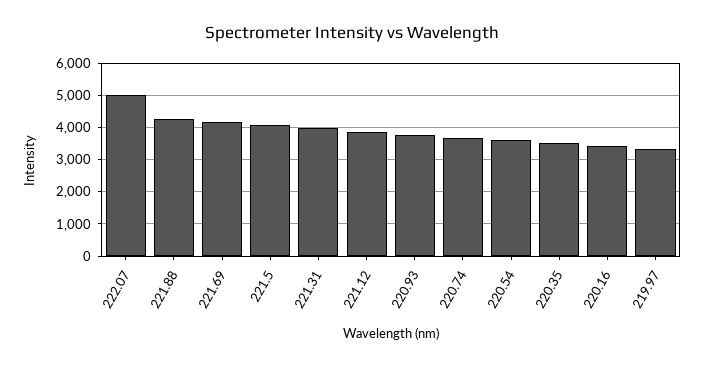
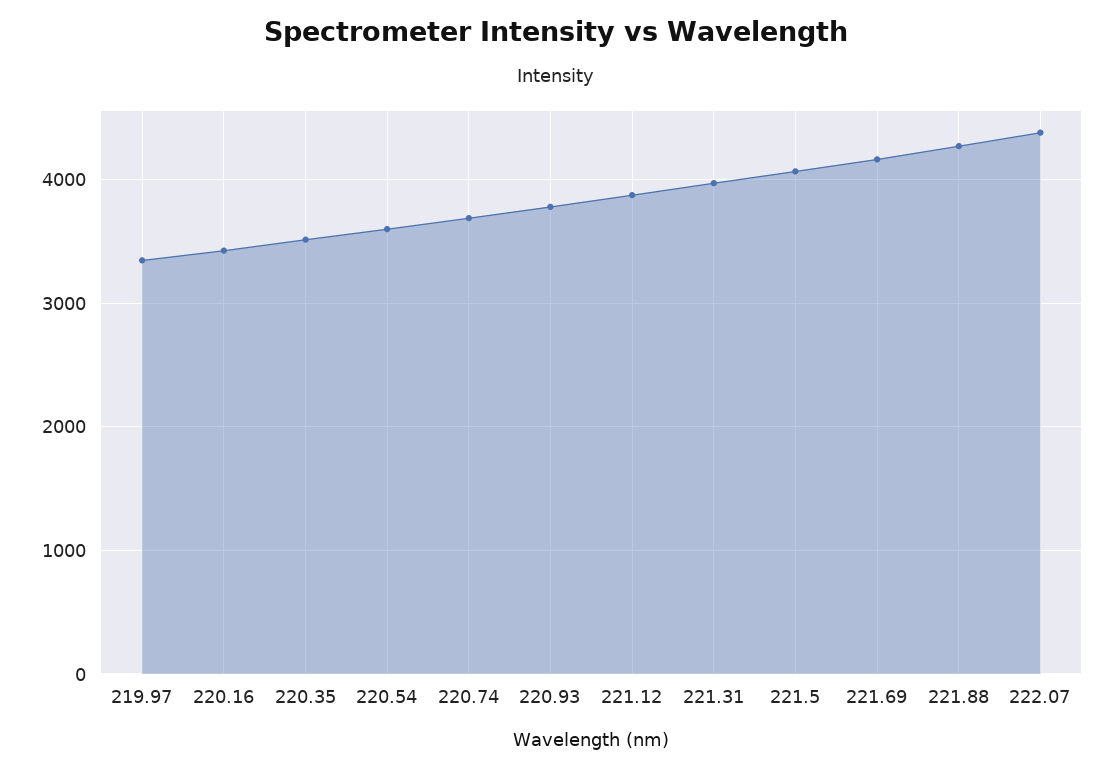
  {
-   "222.07": 5000,
+   "222.07": 4400,
    "221.88": 4300,
    "221.69": 4200,
    "221.5": 4100,
    "221.31": 4000,
    "221.12": 3900,
    "220.93": 3800,
    "220.74": 3700,
    "220.54": 3600,
    "220.35": 3500,
    "220.16": 3400,
    "219.97": 3300
  }

